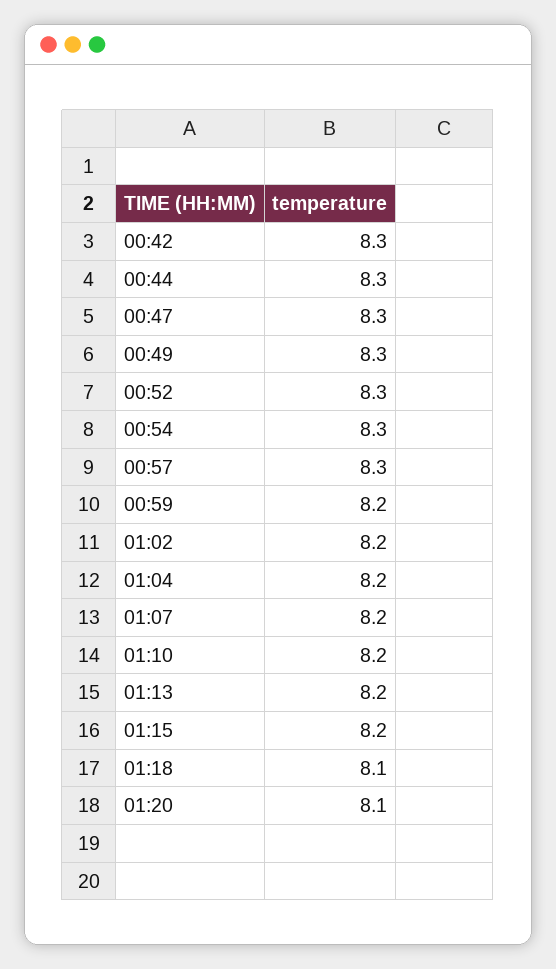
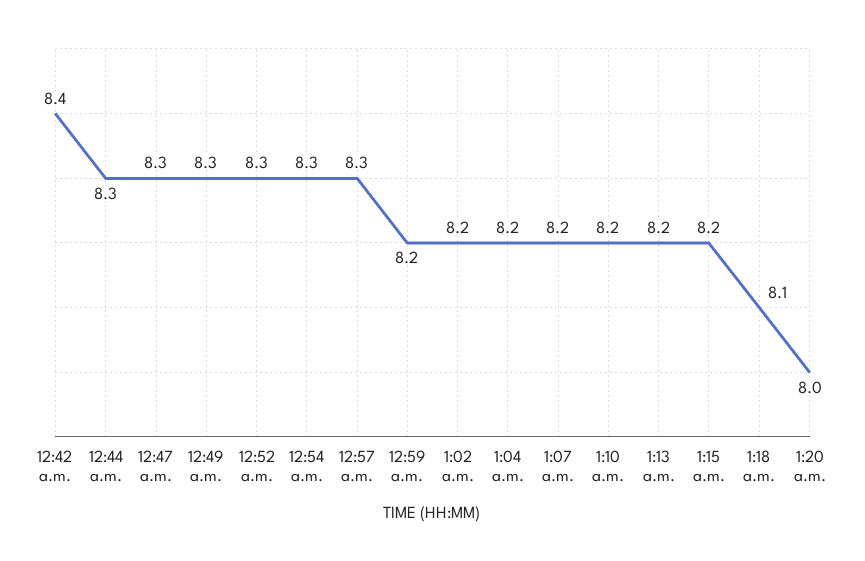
  {
-   "00:42": 8.3,
+   "00:42": 8.4,
    "00:44": 8.3,
    "00:47": 8.3,
    "00:49": 8.3,
    "00:52": 8.3,
    "00:54": 8.3,
    "00:57": 8.3,
    "00:59": 8.2,
    "01:02": 8.2,
    "01:04": 8.2,
    "01:07": 8.2,
    "01:10": 8.2,
    "01:13": 8.2,
    "01:15": 8.2,
    "01:18": 8.1,
-   "01:20": 8.1
+   "01:20": 8
  }

